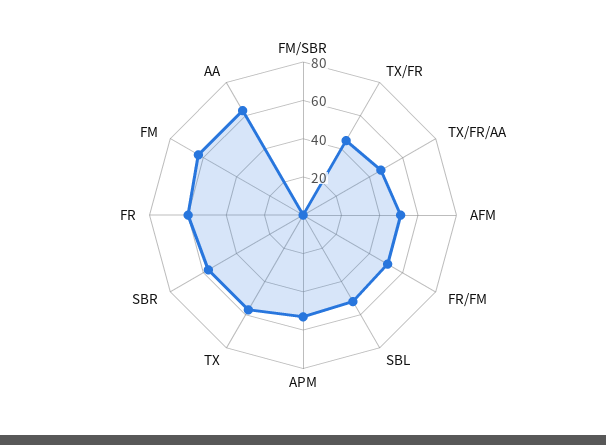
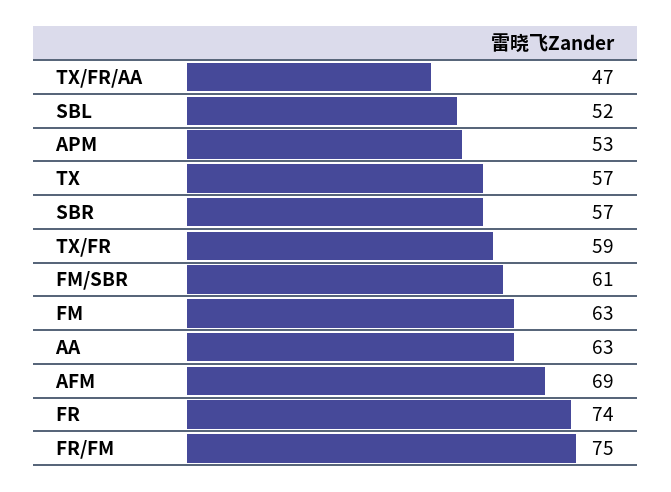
  {
-   "FM/SBR": 0,
+   "FM/SBR": 61,
-   "TX/FR": 45,
+   "TX/FR": 59,
    "TX/FR/AA": 47,
-   "AFM": 50,
+   "AFM": 69,
-   "FR/FM": 50,
+   "FR/FM": 75,
    "SBL": 52,
    "APM": 53,
    "TX": 57,
    "SBR": 57,
-   "FR": 60,
+   "FR": 74,
    "FM": 63,
    "AA": 63
  }

